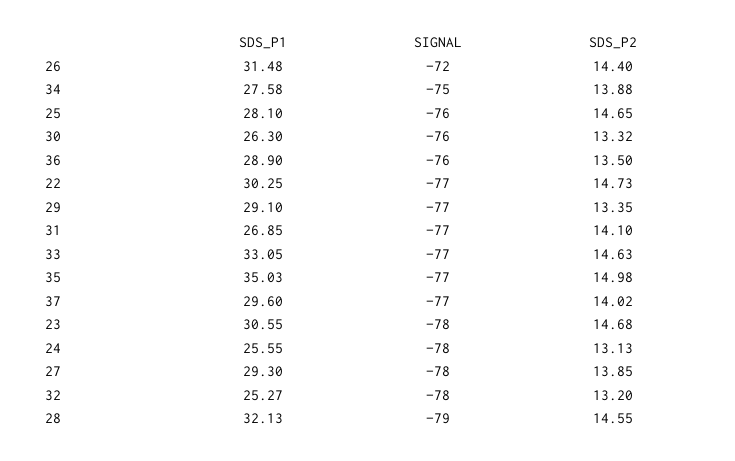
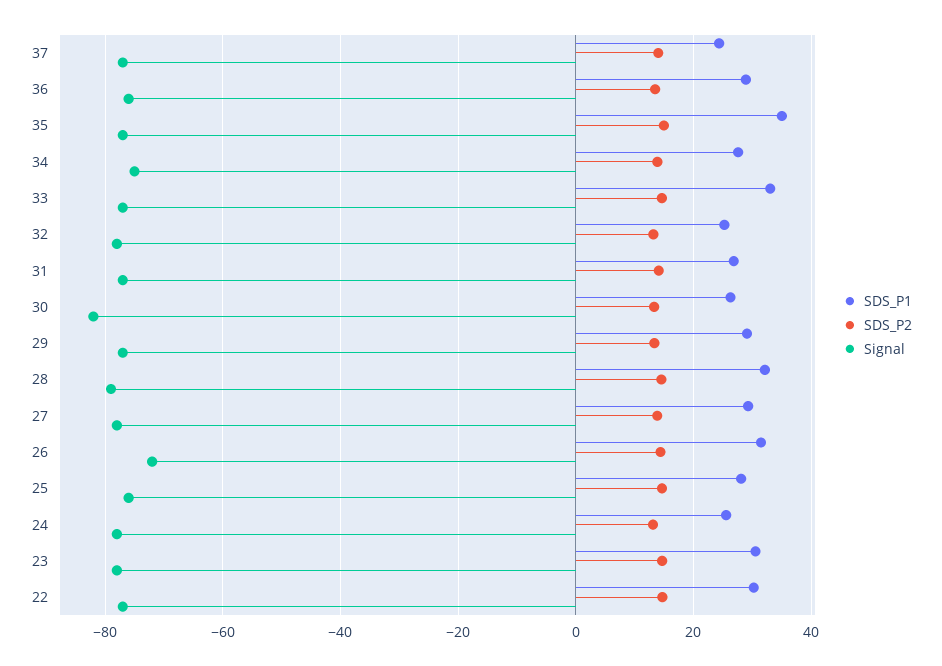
  {
    "SDS_P1": {
      "26": 31.48,
      "34": 27.58,
      "25": 28.1,
      "30": 26.3,
      "36": 28.9,
      "22": 30.25,
      "29": 29.1,
      "31": 26.85,
      "33": 33.05,
      "35": 35.03,
-     "37": 29.6,
+     "37": 24,
      "23": 30.55,
      "24": 25.55,
      "27": 29.3,
      "32": 25.27,
      "28": 32.13
    },
    "SIGNAL": {
      "26": -72,
      "34": -75,
      "25": -76,
-     "30": -76,
+     "30": -82,
      "36": -76,
      "22": -77,
      "29": -77,
      "31": -77,
      "33": -77,
      "35": -77,
      "37": -77,
      "23": -78,
      "24": -78,
      "27": -78,
      "32": -78,
      "28": -79
    },
    "SDS_P2": {
      "26": 14.4,
      "34": 13.88,
      "25": 14.65,
      "30": 13.32,
      "36": 13.5,
      "22": 14.73,
      "29": 13.35,
      "31": 14.1,
      "33": 14.63,
      "35": 14.98,
      "37": 14.02,
      "23": 14.68,
      "24": 13.13,
      "27": 13.85,
      "32": 13.2,
      "28": 14.55
    }
  }

